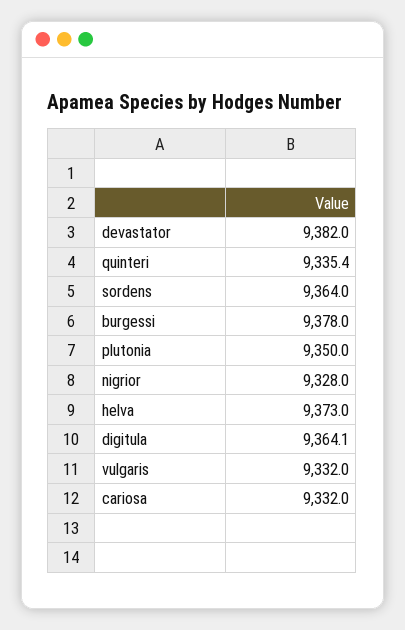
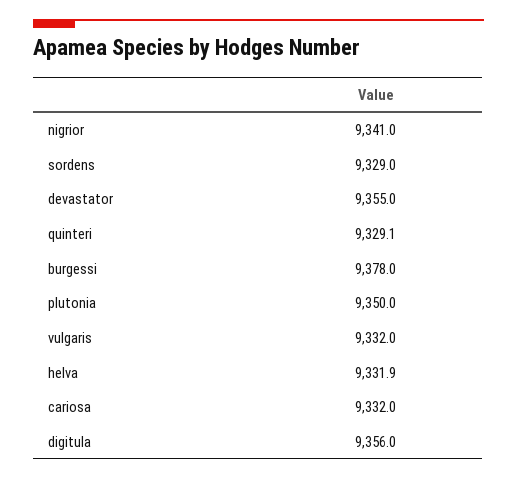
  {
-   "devastator": 9382,
+   "devastator": 9355,
-   "quinteri": 9335.4,
+   "quinteri": 9329.1,
-   "sordens": 9364,
+   "sordens": 9329,
    "burgessi": 9378,
    "plutonia": 9350,
-   "nigrior": 9328,
+   "nigrior": 9341,
-   "helva": 9373,
+   "helva": 9331.9,
-   "digitula": 9364.1,
+   "digitula": 9356,
    "vulgaris": 9332,
    "cariosa": 9332
  }

